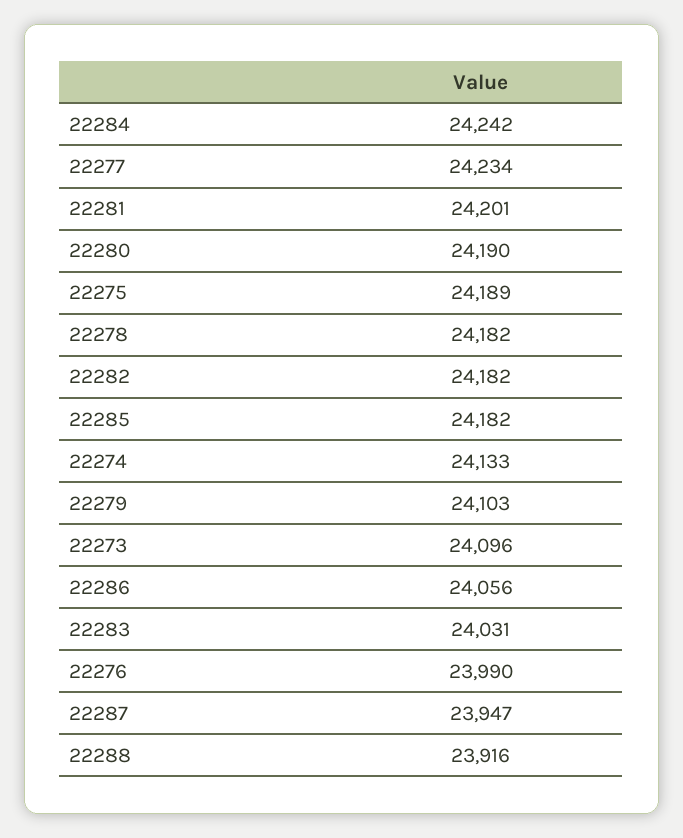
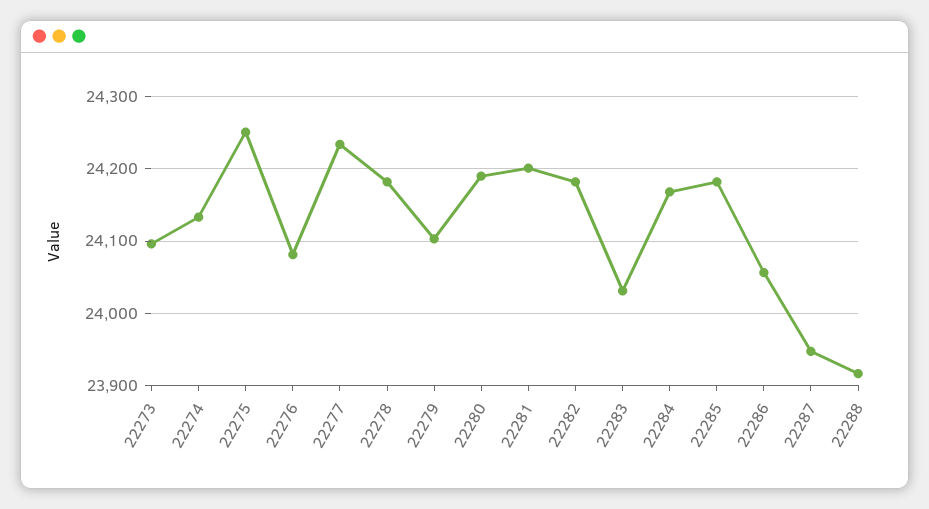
  {
-   "22284": 24242,
+   "22284": 24170,
    "22277": 24234,
    "22281": 24201,
    "22280": 24190,
-   "22275": 24189,
+   "22275": 24250,
    "22278": 24182,
    "22282": 24182,
    "22285": 24182,
    "22274": 24133,
    "22279": 24103,
    "22273": 24096,
    "22286": 24056,
    "22283": 24031,
-   "22276": 23990,
+   "22276": 24080,
    "22287": 23947,
    "22288": 23916
  }

